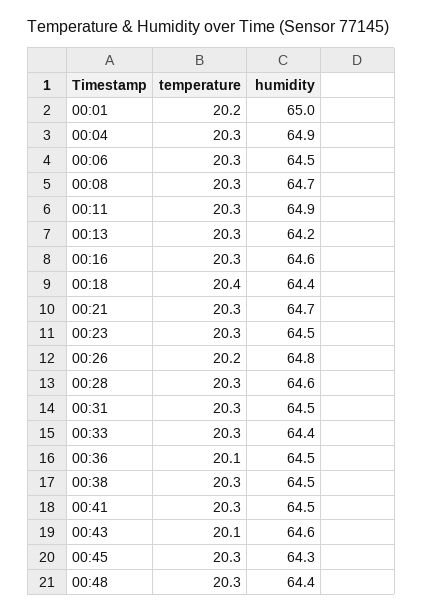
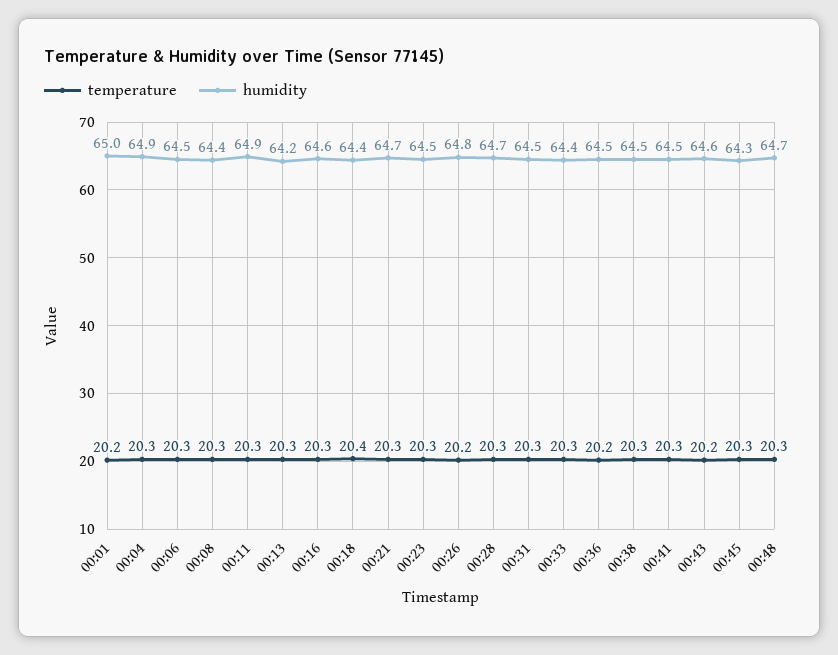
  {
    "temperature": {
      "00:01": 20.2,
      "00:04": 20.3,
      "00:06": 20.3,
      "00:08": 20.3,
      "00:11": 20.3,
      "00:13": 20.3,
      "00:16": 20.3,
      "00:18": 20.4,
      "00:21": 20.3,
      "00:23": 20.3,
      "00:26": 20.2,
      "00:28": 20.3,
      "00:31": 20.3,
      "00:33": 20.3,
-     "00:36": 20.1,
+     "00:36": 20.2,
      "00:38": 20.3,
      "00:41": 20.3,
-     "00:43": 20.1,
+     "00:43": 20.2,
      "00:45": 20.3,
      "00:48": 20.3
    },
    "humidity": {
      "00:01": 65,
      "00:04": 64.9,
      "00:06": 64.5,
-     "00:08": 64.7,
+     "00:08": 64.4,
      "00:11": 64.9,
      "00:13": 64.2,
      "00:16": 64.6,
      "00:18": 64.4,
      "00:21": 64.7,
      "00:23": 64.5,
      "00:26": 64.8,
-     "00:28": 64.6,
+     "00:28": 64.7,
      "00:31": 64.5,
      "00:33": 64.4,
      "00:36": 64.5,
      "00:38": 64.5,
      "00:41": 64.5,
      "00:43": 64.6,
      "00:45": 64.3,
-     "00:48": 64.4
+     "00:48": 64.7
    }
  }

